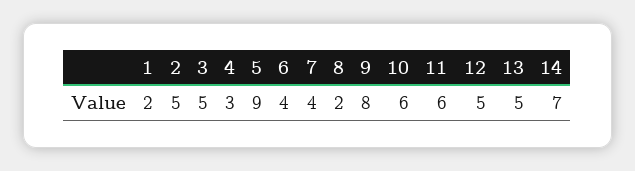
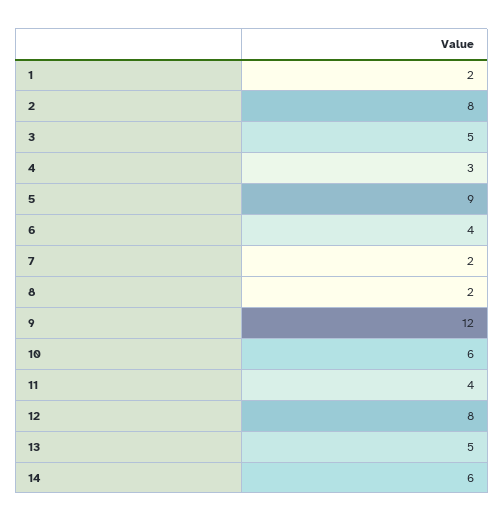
  {
    "1": 2,
-   "2": 5,
+   "2": 8,
    "3": 5,
    "4": 3,
    "5": 9,
    "6": 4,
-   "7": 4,
+   "7": 2,
    "8": 2,
-   "9": 8,
+   "9": 12,
    "10": 6,
-   "11": 6,
+   "11": 4,
-   "12": 5,
+   "12": 8,
    "13": 5,
-   "14": 7
+   "14": 6
  }

